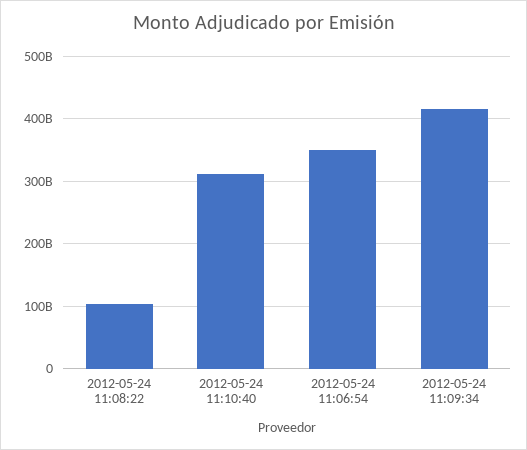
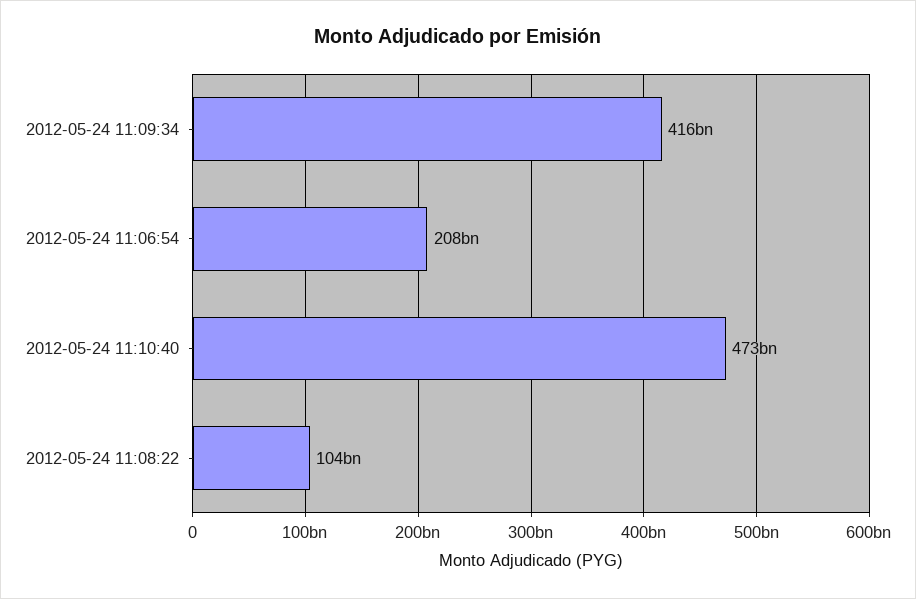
  {
    "2012-05-24 11:08:22": 104000000000,
-   "2012-05-24 11:10:40": 310000000000,
+   "2012-05-24 11:10:40": 473000000000,
-   "2012-05-24 11:06:54": 350000000000,
+   "2012-05-24 11:06:54": 208000000000,
    "2012-05-24 11:09:34": 416000000000
  }

